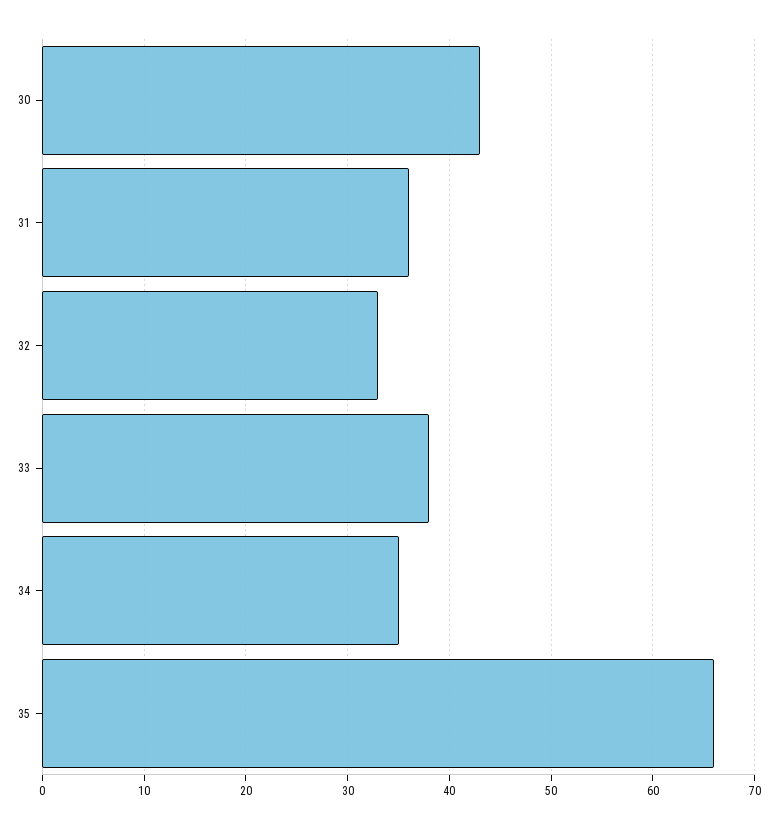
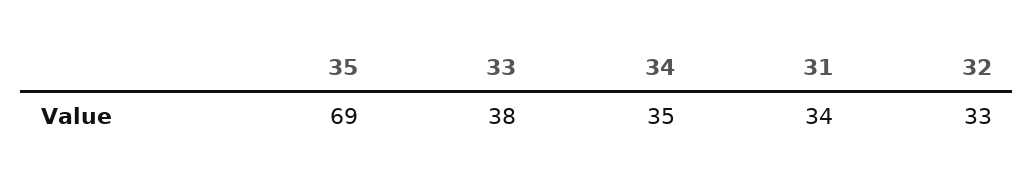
  {
-   "30": 43,
-   "31": 36,
+   "31": 34,
    "32": 33,
    "33": 38,
    "34": 35,
-   "35": 66
+   "35": 69
  }

